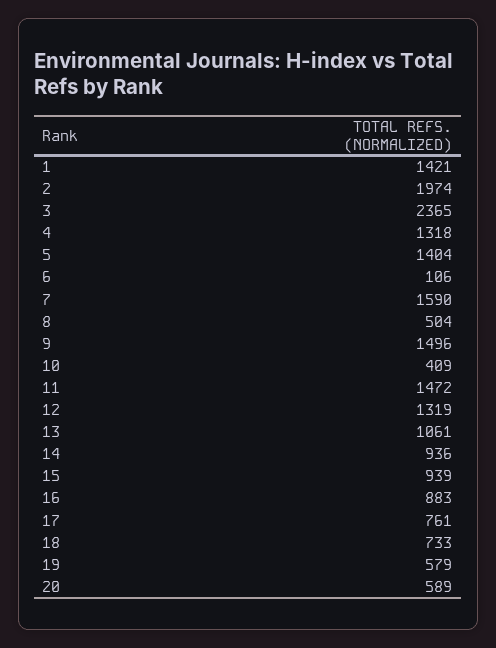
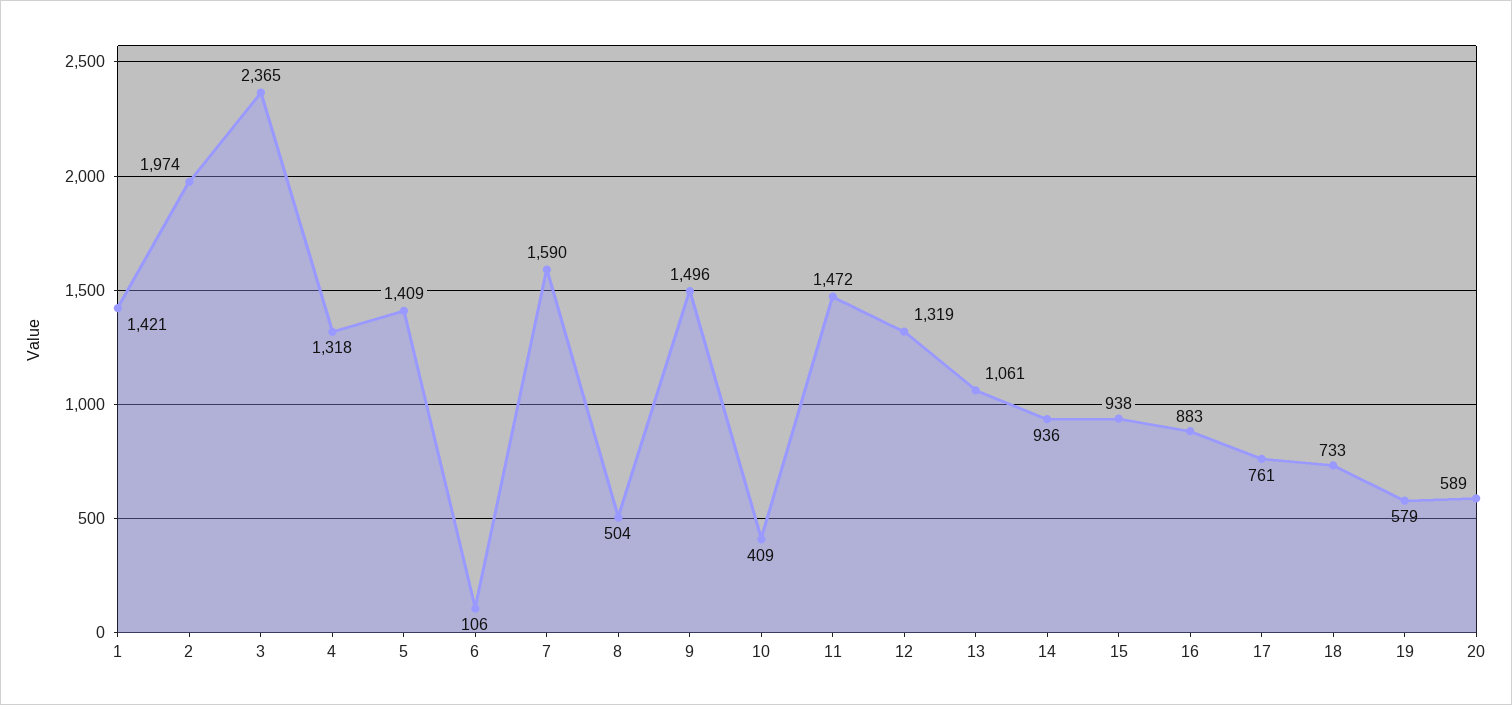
  {
    "1": 1421,
    "2": 1974,
    "3": 2365,
    "4": 1318,
-   "5": 1404,
+   "5": 1409,
    "6": 106,
    "7": 1590,
    "8": 504,
    "9": 1496,
    "10": 409,
    "11": 1472,
    "12": 1319,
    "13": 1061,
    "14": 936,
-   "15": 939,
+   "15": 938,
    "16": 883,
    "17": 761,
    "18": 733,
    "19": 579,
    "20": 589
  }

